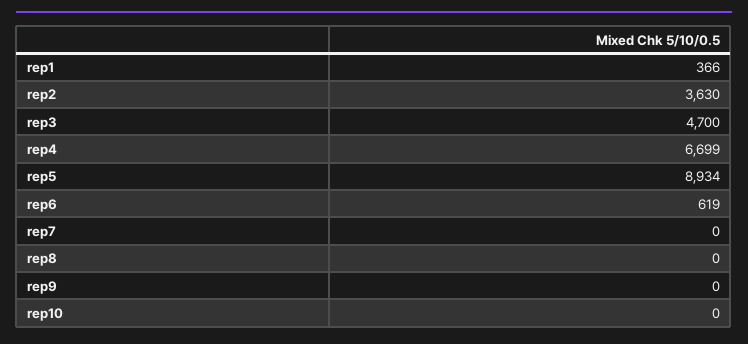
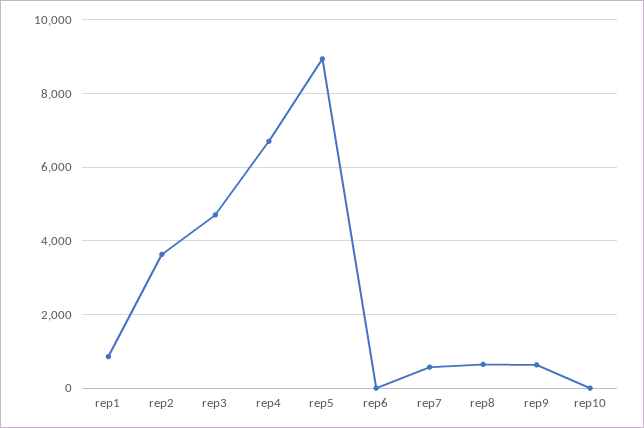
  {
-   "rep1": 366,
+   "rep1": 800,
    "rep2": 3630,
    "rep3": 4700,
    "rep4": 6699,
    "rep5": 8934,
-   "rep6": 619,
+   "rep6": 0,
-   "rep7": 0,
+   "rep7": 600,
-   "rep8": 0,
+   "rep8": 600,
-   "rep9": 0,
+   "rep9": 600,
    "rep10": 0
  }

